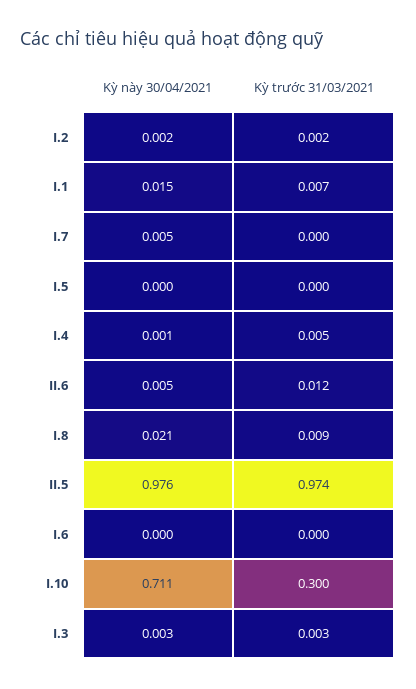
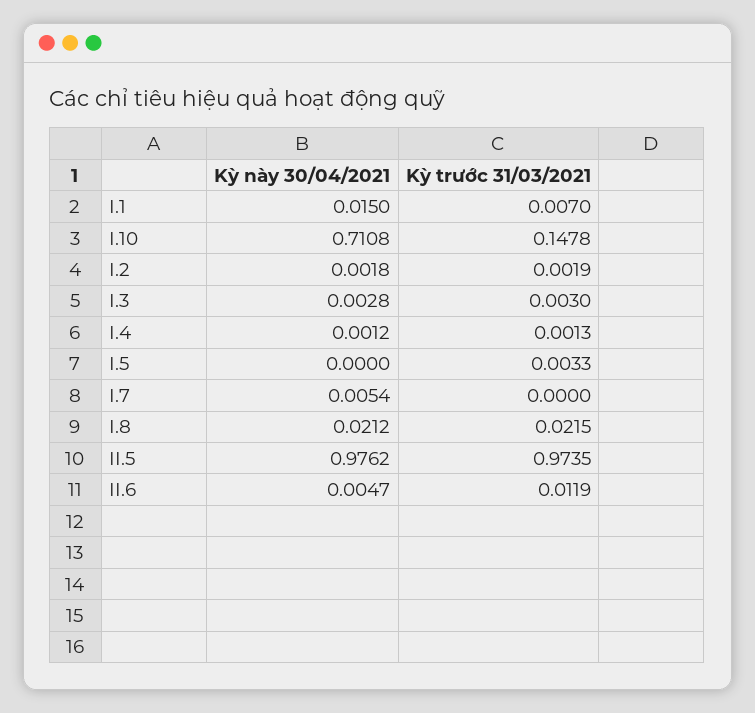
  {
    "Kỳ này 30/04/2021": {
      "I.2": 0.0018,
      "I.1": 0.015,
      "I.7": 0.0054,
      "I.5": 0,
      "I.4": 0.0012,
      "II.6": 0.0047,
      "I.8": 0.0212,
      "II.5": 0.9762,
-     "I.6": 0,
      "I.10": 0.7108,
      "I.3": 0.0028
    },
    "Kỳ trước 31/03/2021": {
      "I.2": 0.0019,
      "I.1": 0.007,
      "I.7": 0,
-     "I.5": 0,
+     "I.5": 0.0033,
-     "I.4": 0.005,
+     "I.4": 0.0013,
      "II.6": 0.0119,
-     "I.8": 0.009,
+     "I.8": 0.0215,
      "II.5": 0.9735,
-     "I.6": 0,
-     "I.10": 0.3,
+     "I.10": 0.1478,
      "I.3": 0.003
    }
  }

